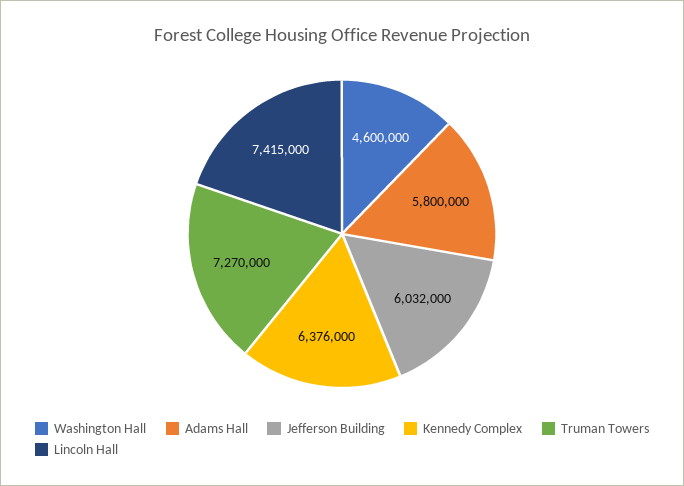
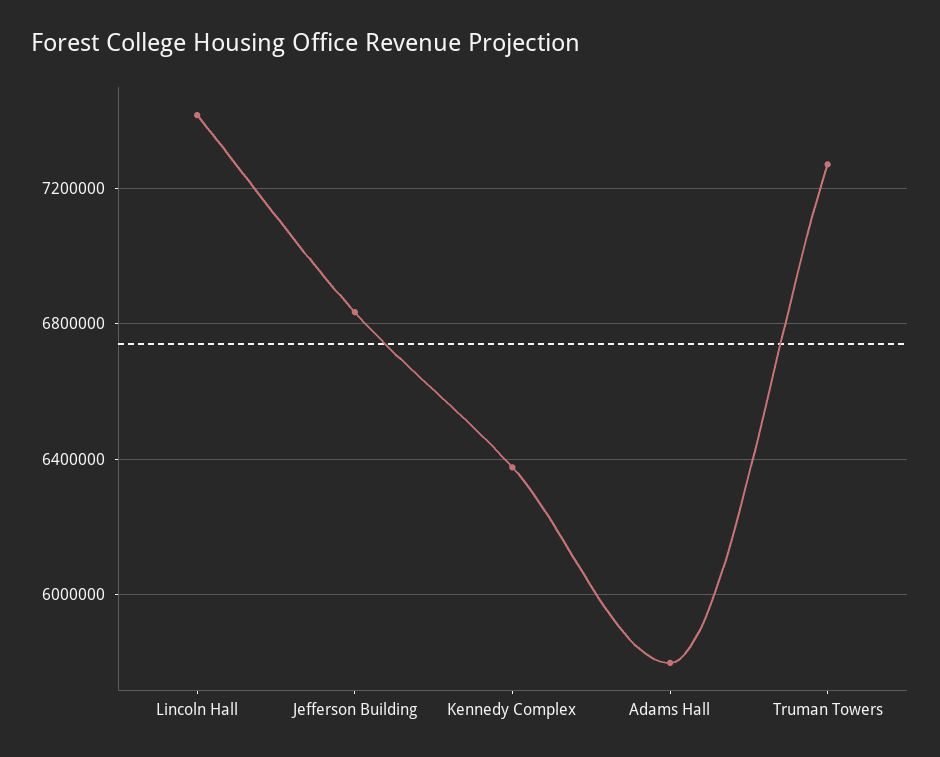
  {
-   "Washington Hall": 4600000,
    "Adams Hall": 5800000,
-   "Jefferson Building": 6032000,
+   "Jefferson Building": 6850000,
    "Kennedy Complex": 6376000,
    "Truman Towers": 7270000,
    "Lincoln Hall": 7415000
  }

